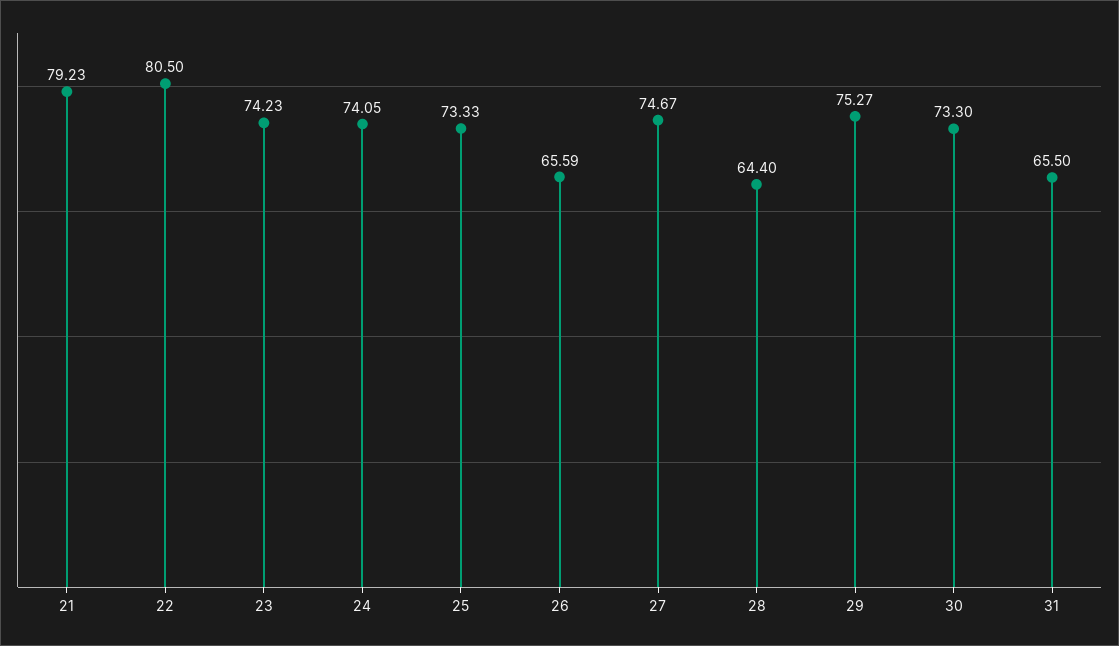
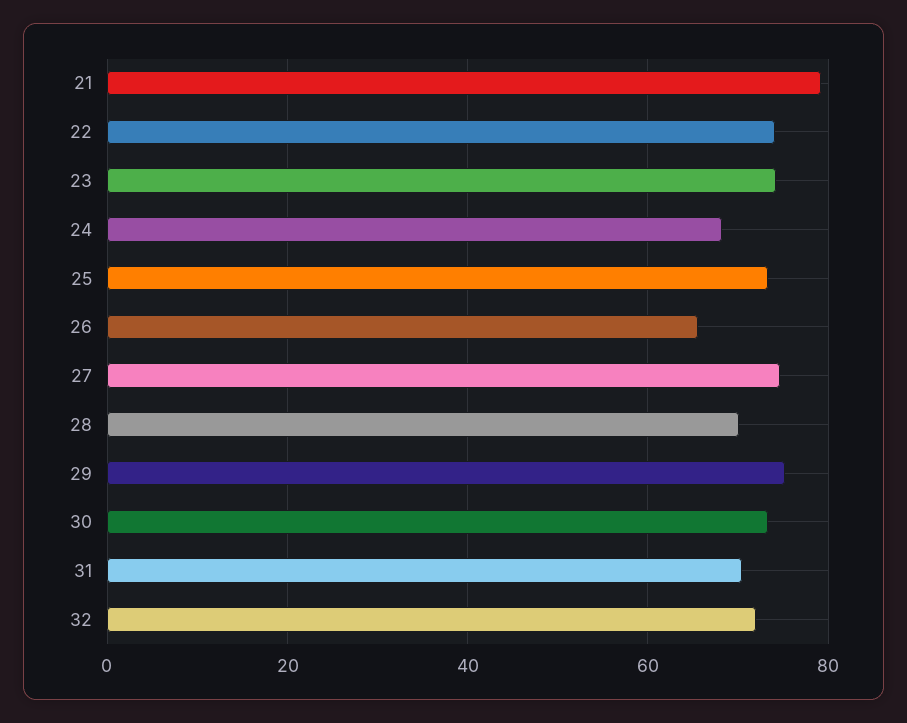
  {
    "21": 79.23,
-   "22": 80.5,
+   "22": 74,
    "23": 74.23,
-   "24": 74.05,
+   "24": 68,
    "25": 73.33,
    "26": 65.59,
    "27": 74.67,
-   "28": 64.4,
+   "28": 70,
    "29": 75.27,
    "30": 73.3,
-   "31": 65.5
+   "31": 70,
+   "32": 72
  }

